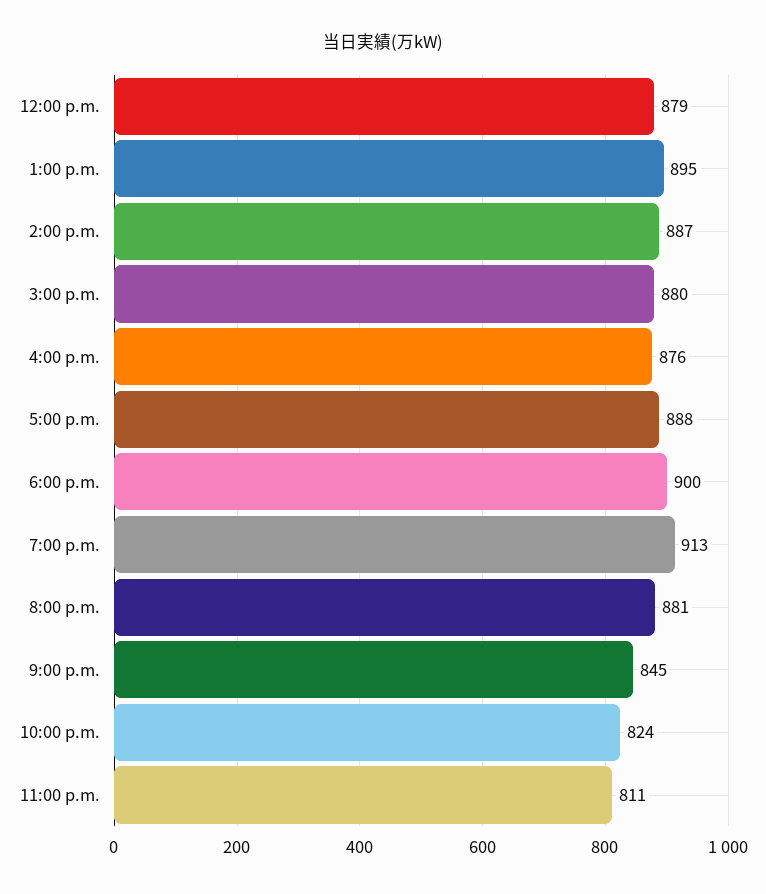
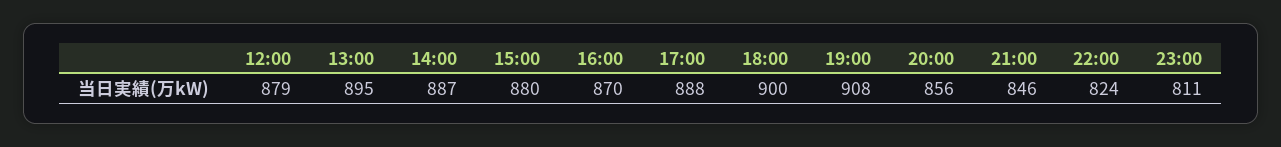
  {
    "12:00 p.m.": 879,
    "1:00 p.m.": 895,
    "2:00 p.m.": 887,
    "3:00 p.m.": 880,
-   "4:00 p.m.": 876,
+   "4:00 p.m.": 870,
    "5:00 p.m.": 888,
    "6:00 p.m.": 900,
-   "7:00 p.m.": 913,
+   "7:00 p.m.": 908,
-   "8:00 p.m.": 881,
+   "8:00 p.m.": 856,
-   "9:00 p.m.": 845,
+   "9:00 p.m.": 846,
    "10:00 p.m.": 824,
    "11:00 p.m.": 811
  }

